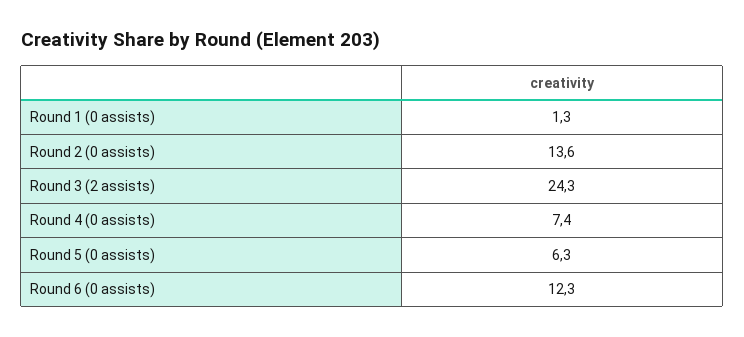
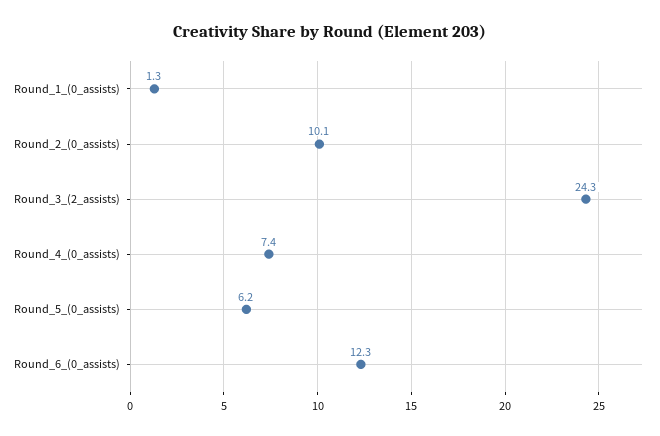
  {
    "Round 1 (0 assists)": 1.3,
-   "Round 2 (0 assists)": 13.6,
+   "Round 2 (0 assists)": 10.1,
    "Round 3 (2 assists)": 24.3,
    "Round 4 (0 assists)": 7.4,
-   "Round 5 (0 assists)": 6.3,
+   "Round 5 (0 assists)": 6.2,
    "Round 6 (0 assists)": 12.3
  }

